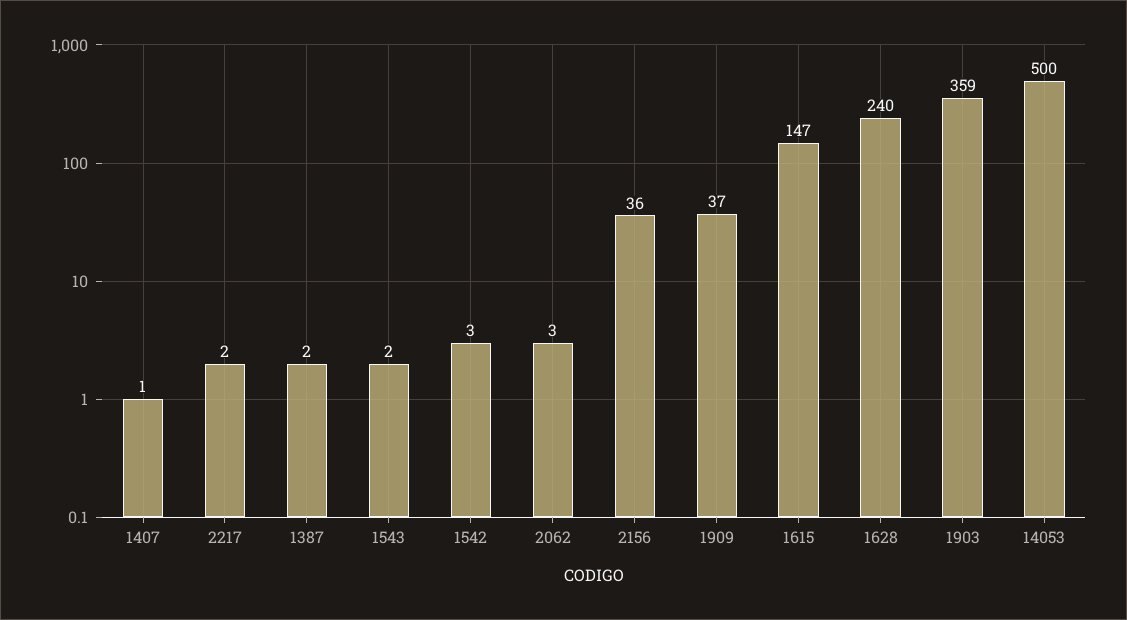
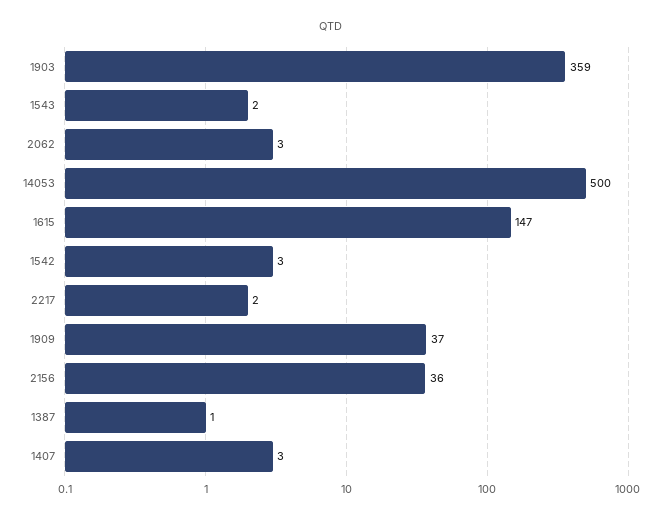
  {
-   "1407": 1,
+   "1407": 3,
    "2217": 2,
-   "1387": 2,
+   "1387": 1,
    "1543": 2,
    "1542": 3,
    "2062": 3,
    "2156": 36,
    "1909": 37,
    "1615": 147,
-   "1628": 240,
    "1903": 359,
    "14053": 500
  }

